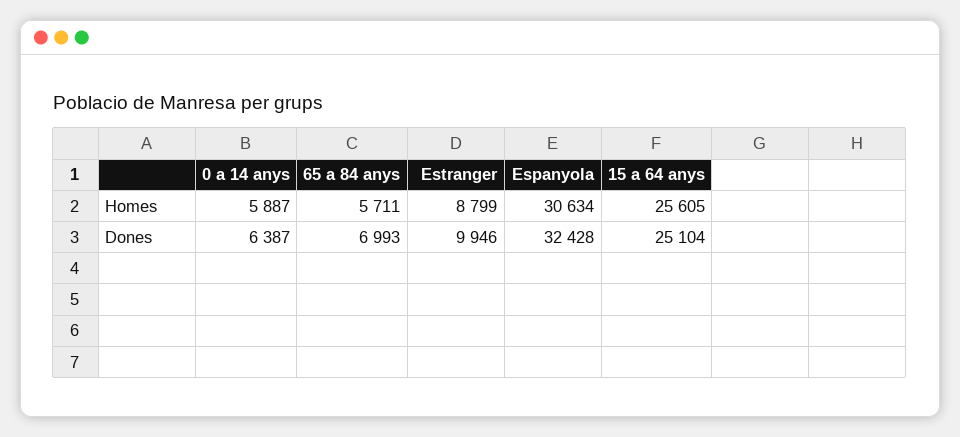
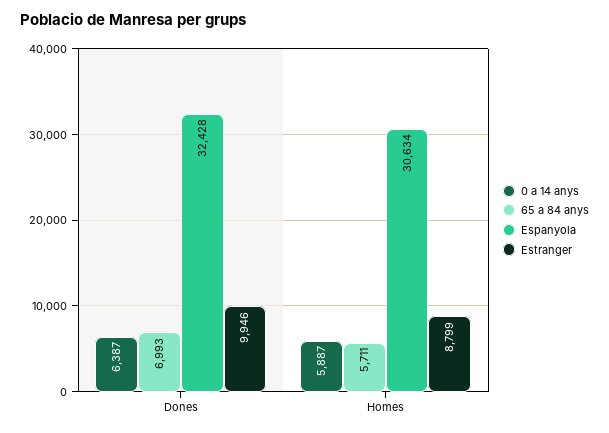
  {
    "0 a 14 anys": {
      "Homes": 5887,
      "Dones": 6387
    },
    "65 a 84 anys": {
      "Homes": 5711,
      "Dones": 6993
    },
    "Estranger": {
      "Homes": 8799,
      "Dones": 9946
    },
    "Espanyola": {
      "Homes": 30634,
      "Dones": 32428
-   },
+   }
-   "15 a 64 anys": {
-     "Homes": 25605,
-     "Dones": 25104
-   }
  }

